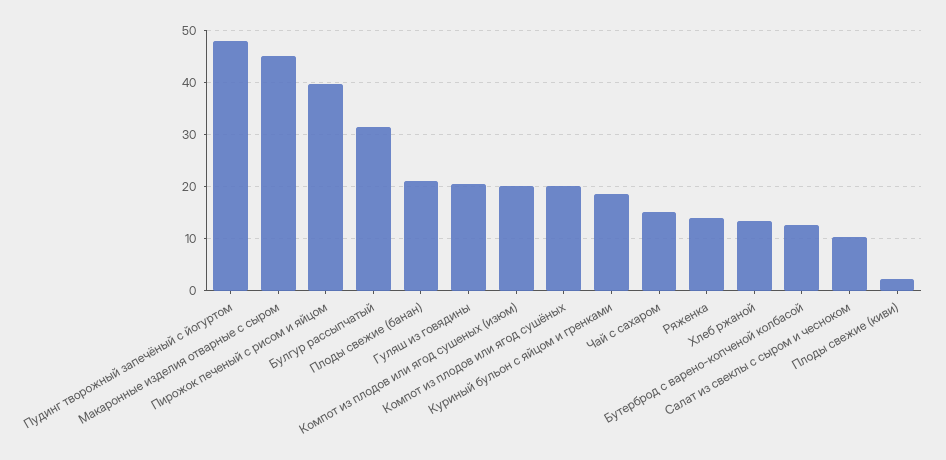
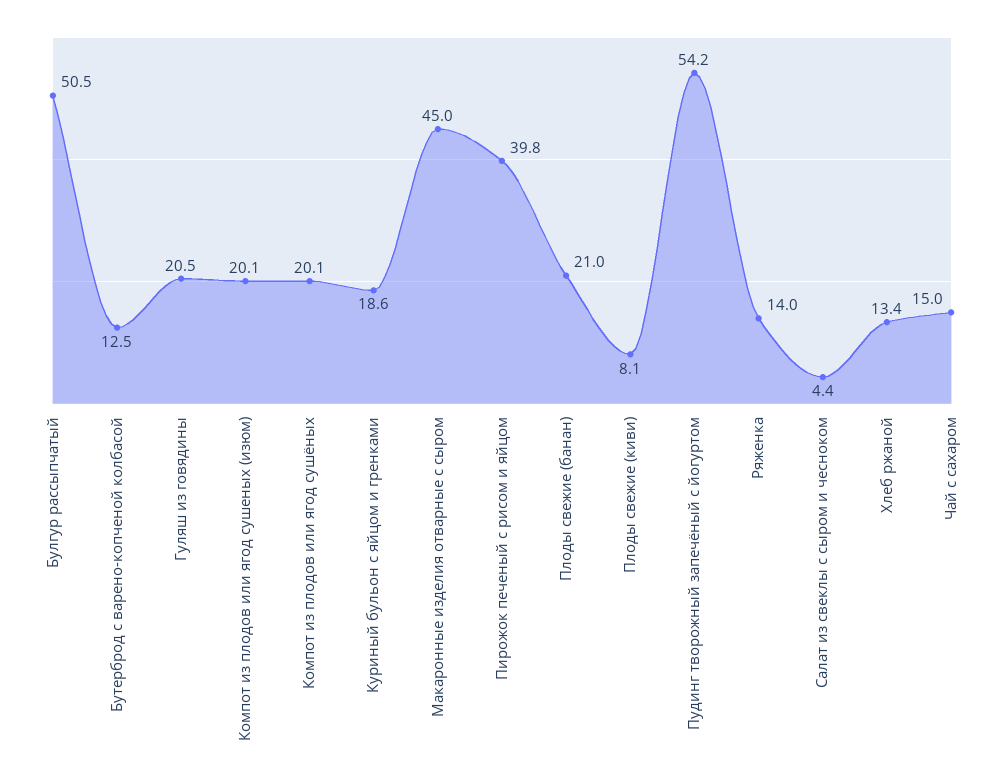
  {
-   "Пудинг творожный запечёный с йогуртом": 48,
+   "Пудинг творожный запечёный с йогуртом": 54.2,
    "Макаронные изделия отварные с сыром": 45,
    "Пирожок печеный с рисом и яйцом": 39.8,
-   "Булгур рассыпчатый": 32,
+   "Булгур рассыпчатый": 50.5,
    "Плоды свежие (банан)": 21,
    "Гуляш из говядины": 20.5,
    "Компот из плодов или ягод сушеных (изюм)": 20.1,
    "Компот из плодов или ягод сушёных": 20.1,
    "Куриный бульон с яйцом и гренками": 18.6,
    "Чай с сахаром": 15,
    "Ряженка": 14,
    "Хлеб ржаной": 13.4,
    "Бутерброд с варено-копченой колбасой": 12.5,
-   "Салат из свеклы с сыром и чесноком": 10,
+   "Салат из свеклы с сыром и чесноком": 4.4,
-   "Плоды свежие (киви)": 2
+   "Плоды свежие (киви)": 8.1
  }

